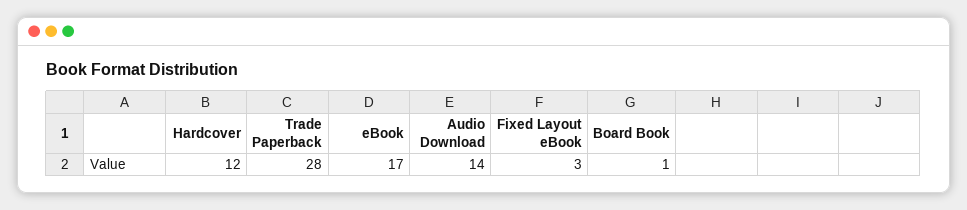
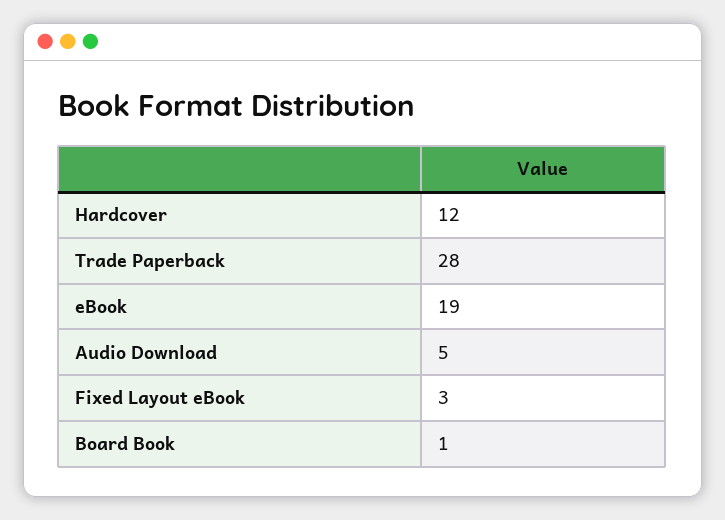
  {
    "Hardcover": 12,
    "Trade Paperback": 28,
-   "eBook": 17,
+   "eBook": 19,
-   "Audio Download": 14,
+   "Audio Download": 5,
    "Fixed Layout eBook": 3,
    "Board Book": 1
  }

